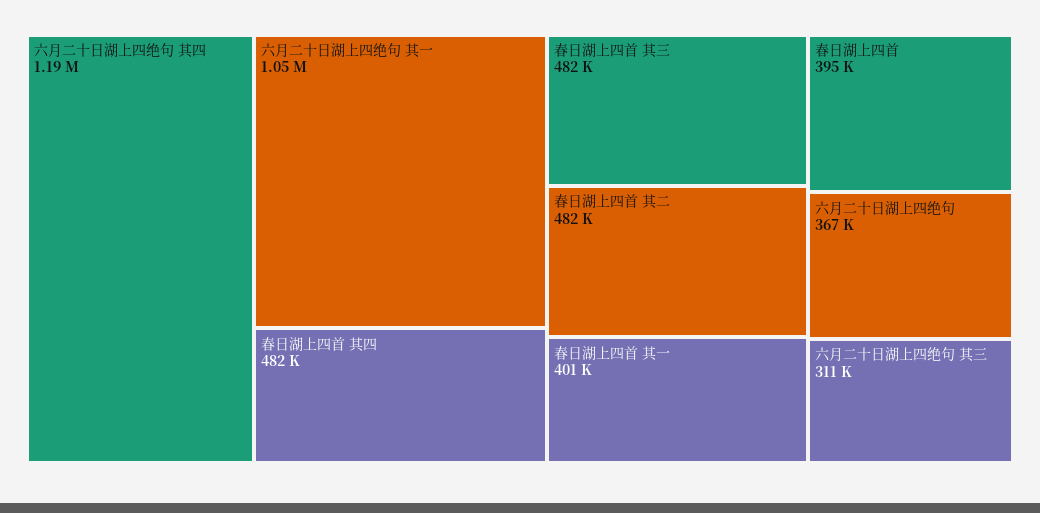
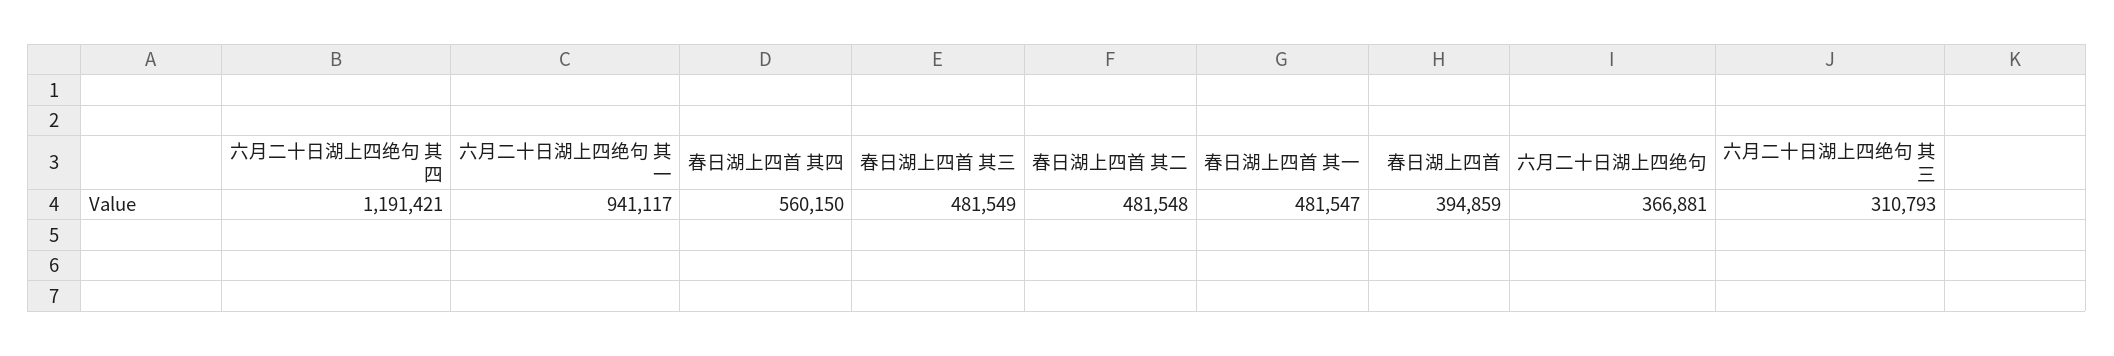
  {
    "六月二十日湖上四绝句 其四": 1191421,
-   "六月二十日湖上四绝句 其一": 1050000,
+   "六月二十日湖上四绝句 其一": 941117,
-   "春日湖上四首 其四": 482000,
+   "春日湖上四首 其四": 560150,
    "春日湖上四首 其三": 481549,
    "春日湖上四首 其二": 481548,
-   "春日湖上四首 其一": 401000,
+   "春日湖上四首 其一": 481547,
    "春日湖上四首": 394859,
    "六月二十日湖上四绝句": 366881,
    "六月二十日湖上四绝句 其三": 310793
  }

